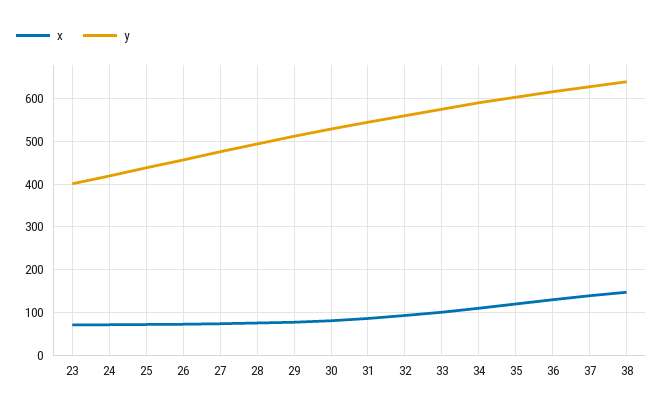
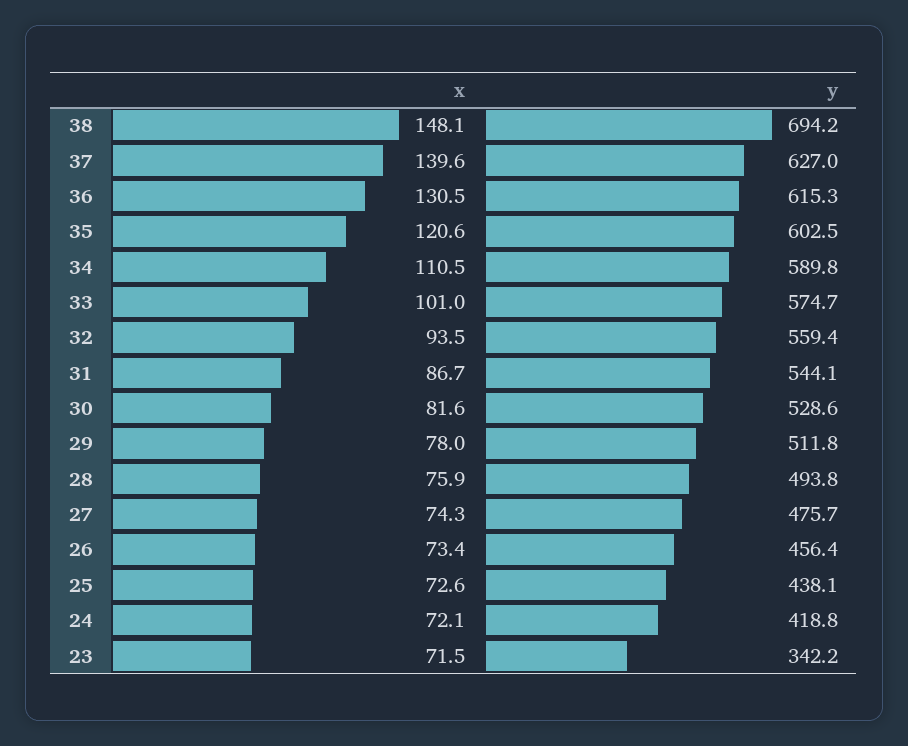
  {
    "x": {
      "23": 71.5,
      "24": 72.1,
      "25": 72.6,
      "26": 73.4,
      "27": 74.3,
      "28": 75.9,
      "29": 78,
      "30": 81.6,
      "31": 86.7,
      "32": 93.5,
      "33": 101,
      "34": 110.5,
      "35": 120.6,
      "36": 130.5,
      "37": 139.6,
      "38": 148.1
    },
    "y": {
-     "23": 400,
+     "23": 342.2,
      "24": 418.8,
      "25": 438.1,
      "26": 456.4,
      "27": 475.7,
      "28": 493.8,
      "29": 511.8,
      "30": 528.6,
      "31": 544.1,
      "32": 559.4,
      "33": 574.7,
      "34": 589.8,
      "35": 602.5,
      "36": 615.3,
      "37": 627,
-     "38": 640
+     "38": 694.2
    }
  }

